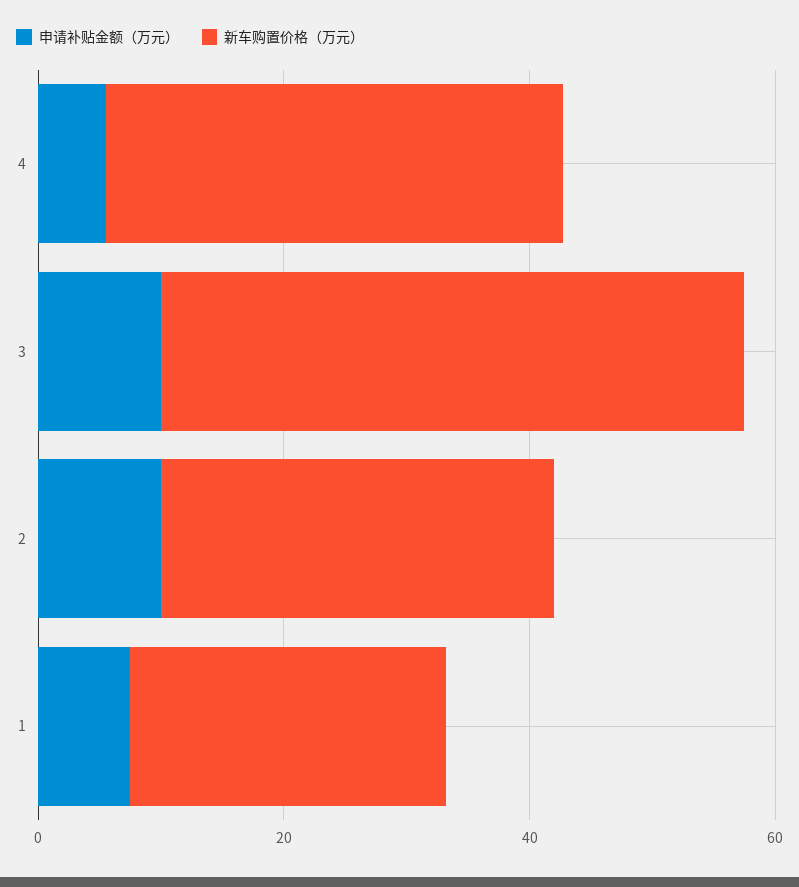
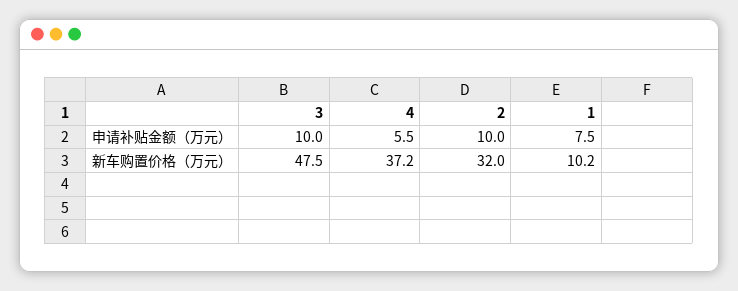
  {
    "申请补贴金额（万元）": {
      "4": 5.5,
      "3": 10,
      "2": 10,
      "1": 7.5
    },
    "新车购置价格（万元）": {
      "4": 37.2,
      "3": 47.5,
      "2": 32,
-     "1": 25
+     "1": 10.2
    }
  }

